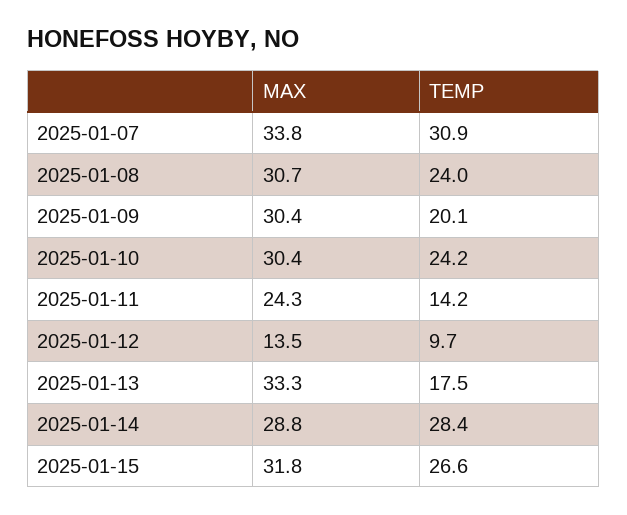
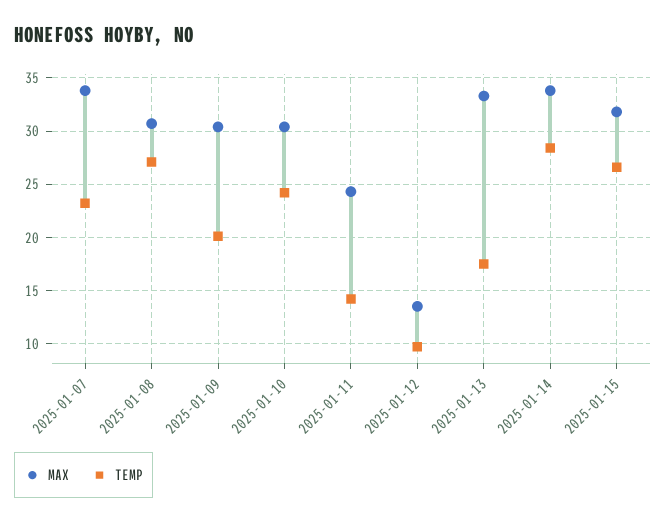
  {
    "MAX": {
      "2025-01-07": 33.8,
      "2025-01-08": 30.7,
      "2025-01-09": 30.4,
      "2025-01-10": 30.4,
      "2025-01-11": 24.3,
      "2025-01-12": 13.5,
      "2025-01-13": 33.3,
-     "2025-01-14": 28.8,
+     "2025-01-14": 34,
      "2025-01-15": 31.8
    },
    "TEMP": {
-     "2025-01-07": 30.9,
+     "2025-01-07": 23,
-     "2025-01-08": 24,
+     "2025-01-08": 27,
      "2025-01-09": 20.1,
      "2025-01-10": 24.2,
      "2025-01-11": 14.2,
      "2025-01-12": 9.7,
      "2025-01-13": 17.5,
      "2025-01-14": 28.4,
      "2025-01-15": 26.6
    }
  }

